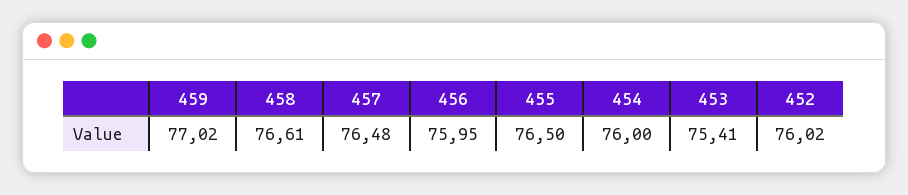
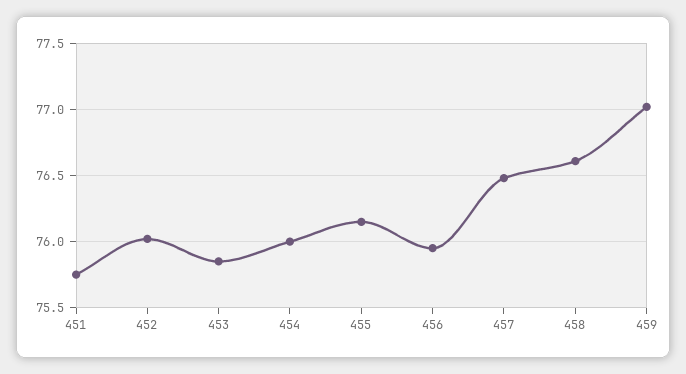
  {
    "459": 77.02,
    "458": 76.61,
    "457": 76.48,
    "456": 75.95,
-   "455": 76.5,
+   "455": 76.15,
    "454": 76,
-   "453": 75.41,
+   "453": 75.85,
-   "452": 76.02
+   "452": 76.02,
+   "451": 75.75
  }

